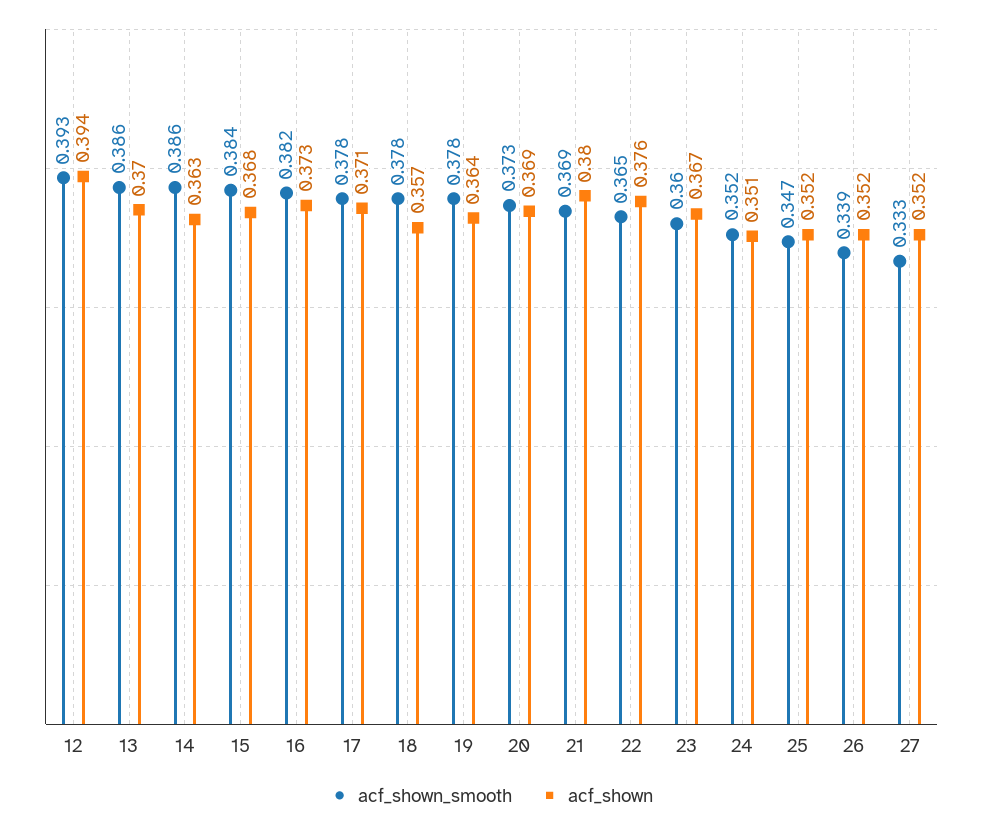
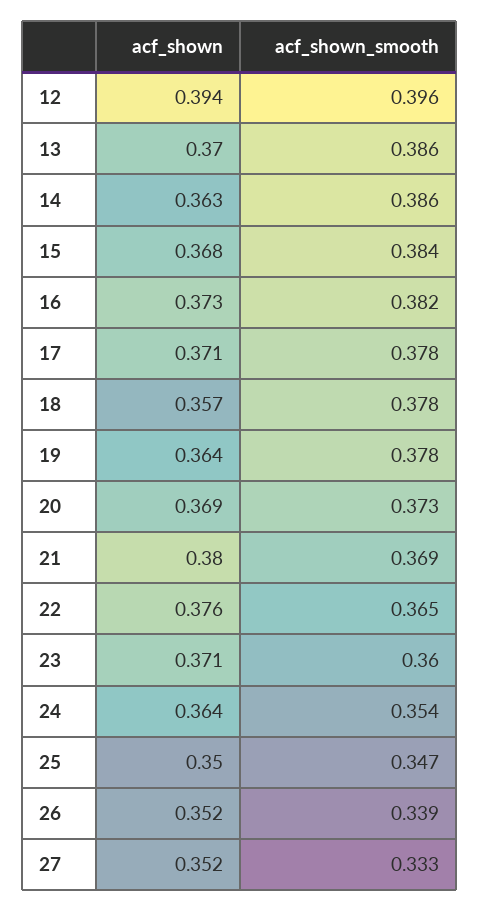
  {
    "acf_shown_smooth": {
-     "12": 0.393,
+     "12": 0.396,
      "13": 0.386,
      "14": 0.386,
      "15": 0.384,
      "16": 0.382,
      "17": 0.378,
      "18": 0.378,
      "19": 0.378,
      "20": 0.373,
      "21": 0.369,
      "22": 0.365,
      "23": 0.36,
-     "24": 0.352,
+     "24": 0.354,
      "25": 0.347,
      "26": 0.339,
      "27": 0.333
    },
    "acf_shown": {
      "12": 0.394,
      "13": 0.37,
      "14": 0.363,
      "15": 0.368,
      "16": 0.373,
      "17": 0.371,
      "18": 0.357,
      "19": 0.364,
      "20": 0.369,
      "21": 0.38,
      "22": 0.376,
-     "23": 0.367,
+     "23": 0.371,
-     "24": 0.351,
+     "24": 0.364,
-     "25": 0.352,
+     "25": 0.35,
      "26": 0.352,
      "27": 0.352
    }
  }

